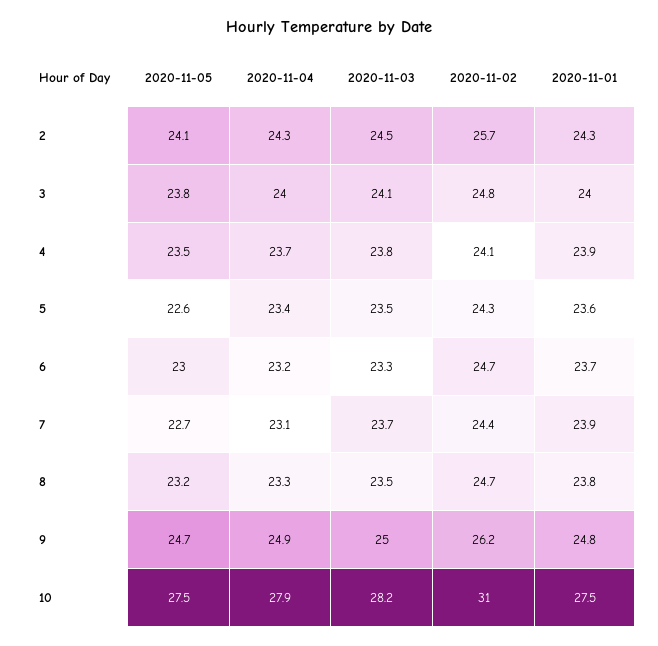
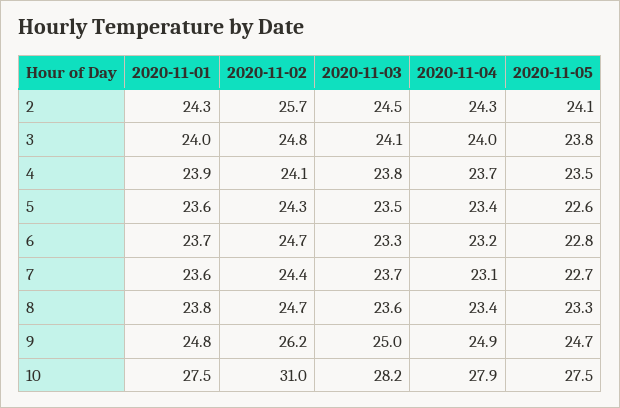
  {
    "2020-11-05": {
      "2": 24.1,
      "3": 23.8,
      "4": 23.5,
      "5": 22.6,
-     "6": 23,
+     "6": 22.8,
      "7": 22.7,
-     "8": 23.2,
+     "8": 23.3,
      "9": 24.7,
      "10": 27.5
    },
    "2020-11-04": {
      "2": 24.3,
      "3": 24,
      "4": 23.7,
      "5": 23.4,
      "6": 23.2,
      "7": 23.1,
-     "8": 23.3,
+     "8": 23.4,
      "9": 24.9,
      "10": 27.9
    },
    "2020-11-03": {
      "2": 24.5,
      "3": 24.1,
      "4": 23.8,
      "5": 23.5,
      "6": 23.3,
      "7": 23.7,
-     "8": 23.5,
+     "8": 23.6,
      "9": 25,
      "10": 28.2
    },
    "2020-11-02": {
      "2": 25.7,
      "3": 24.8,
      "4": 24.1,
      "5": 24.3,
      "6": 24.7,
      "7": 24.4,
      "8": 24.7,
      "9": 26.2,
      "10": 31
    },
    "2020-11-01": {
      "2": 24.3,
      "3": 24,
      "4": 23.9,
      "5": 23.6,
      "6": 23.7,
-     "7": 23.9,
+     "7": 23.6,
      "8": 23.8,
      "9": 24.8,
      "10": 27.5
    }
  }

